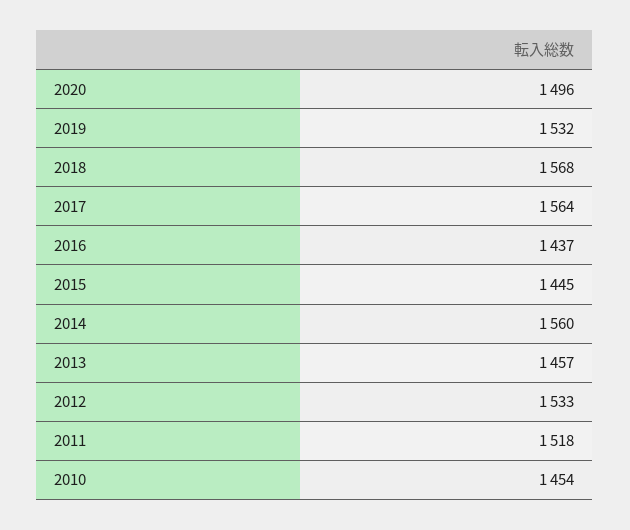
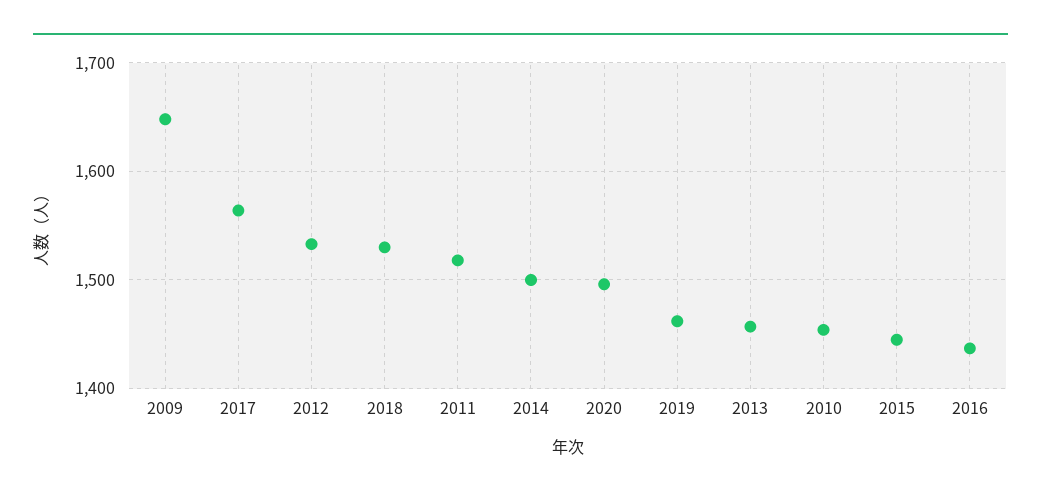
  {
    "2020": 1496,
-   "2019": 1532,
+   "2019": 1460,
-   "2018": 1568,
+   "2018": 1530,
    "2017": 1564,
    "2016": 1437,
    "2015": 1445,
-   "2014": 1560,
+   "2014": 1500,
    "2013": 1457,
    "2012": 1533,
    "2011": 1518,
-   "2010": 1454
+   "2010": 1454,
+   "2009": 1650
  }

